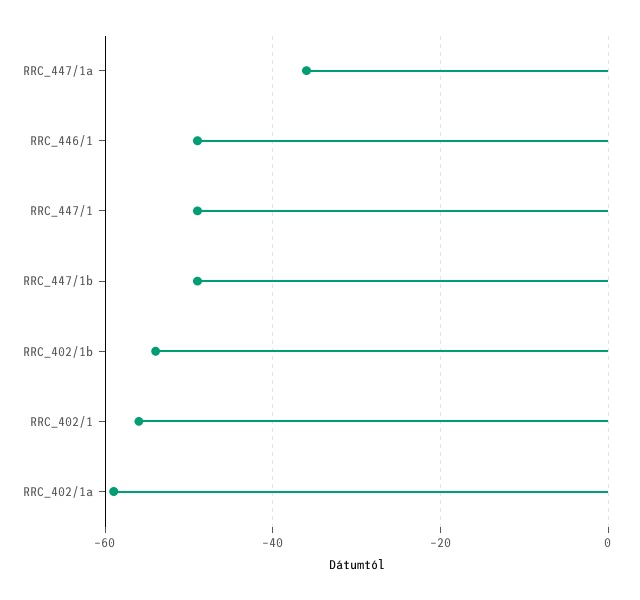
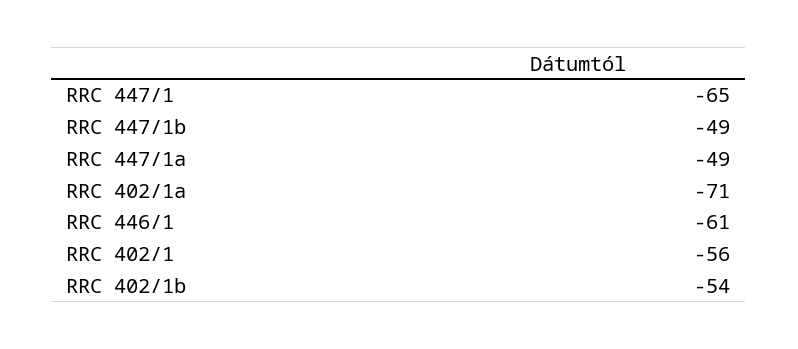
  {
-   "RRC_447/1a": -35,
+   "RRC_447/1a": -49,
-   "RRC_446/1": -50,
+   "RRC_446/1": -61,
-   "RRC_447/1": -50,
+   "RRC_447/1": -65,
    "RRC_447/1b": -49,
    "RRC_402/1b": -54,
    "RRC_402/1": -56,
-   "RRC_402/1a": -60
+   "RRC_402/1a": -71
  }

